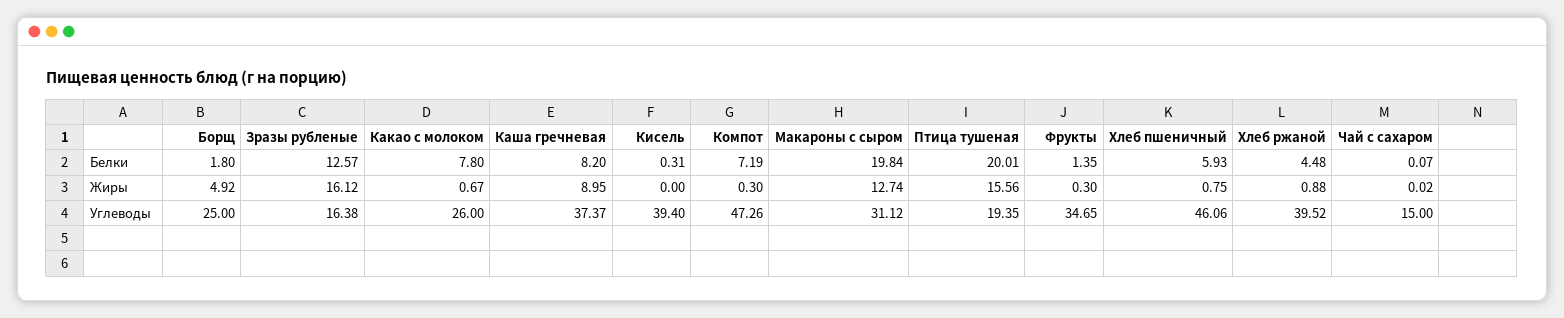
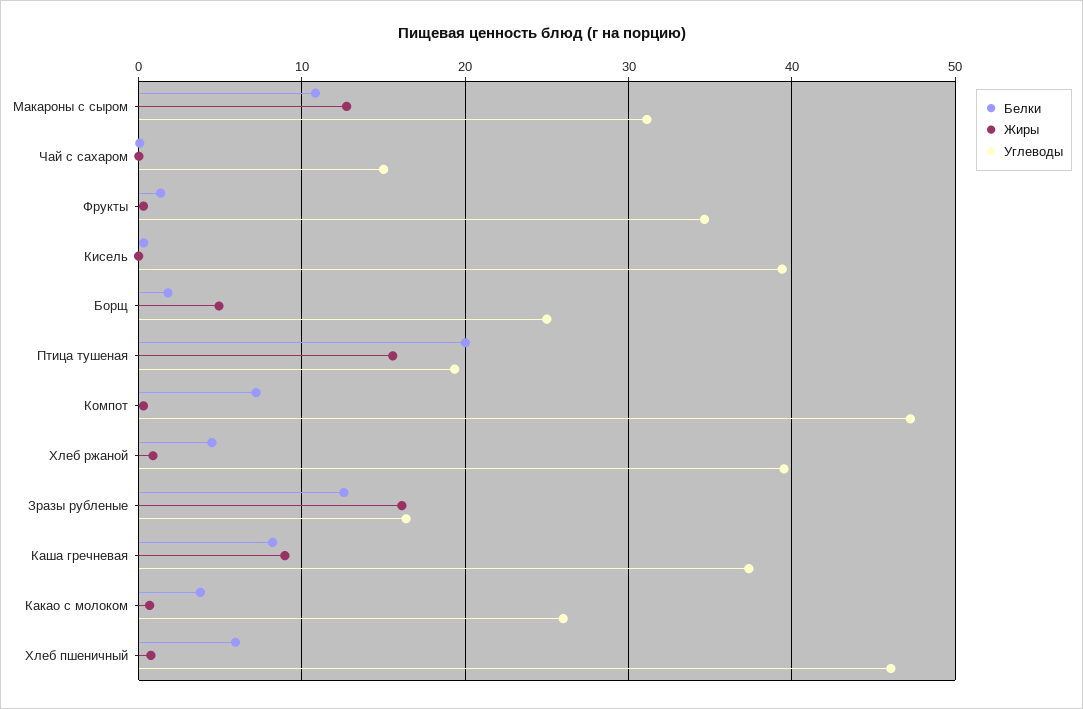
  {
    "Белки": {
      "Борщ": 1.8,
      "Зразы рубленые": 12.57,
-     "Какао с молоком": 7.8,
+     "Какао с молоком": 4,
      "Каша гречневая": 8.2,
      "Кисель": 0.31,
      "Компот": 7.19,
-     "Макароны с сыром": 19.84,
+     "Макароны с сыром": 11,
      "Птица тушеная": 20.01,
      "Фрукты": 1.35,
      "Хлеб пшеничный": 5.93,
      "Хлеб ржаной": 4.48,
      "Чай с сахаром": 0.07
    },
    "Жиры": {
      "Борщ": 4.92,
      "Зразы рубленые": 16.12,
      "Какао с молоком": 0.67,
      "Каша гречневая": 8.95,
      "Кисель": 0,
      "Компот": 0.3,
      "Макароны с сыром": 12.74,
      "Птица тушеная": 15.56,
      "Фрукты": 0.3,
      "Хлеб пшеничный": 0.75,
      "Хлеб ржаной": 0.88,
      "Чай с сахаром": 0.02
    },
    "Углеводы": {
      "Борщ": 25,
      "Зразы рубленые": 16.38,
      "Какао с молоком": 26,
      "Каша гречневая": 37.37,
      "Кисель": 39.4,
      "Компот": 47.26,
      "Макароны с сыром": 31.12,
      "Птица тушеная": 19.35,
      "Фрукты": 34.65,
      "Хлеб пшеничный": 46.06,
      "Хлеб ржаной": 39.52,
      "Чай с сахаром": 15
    }
  }

